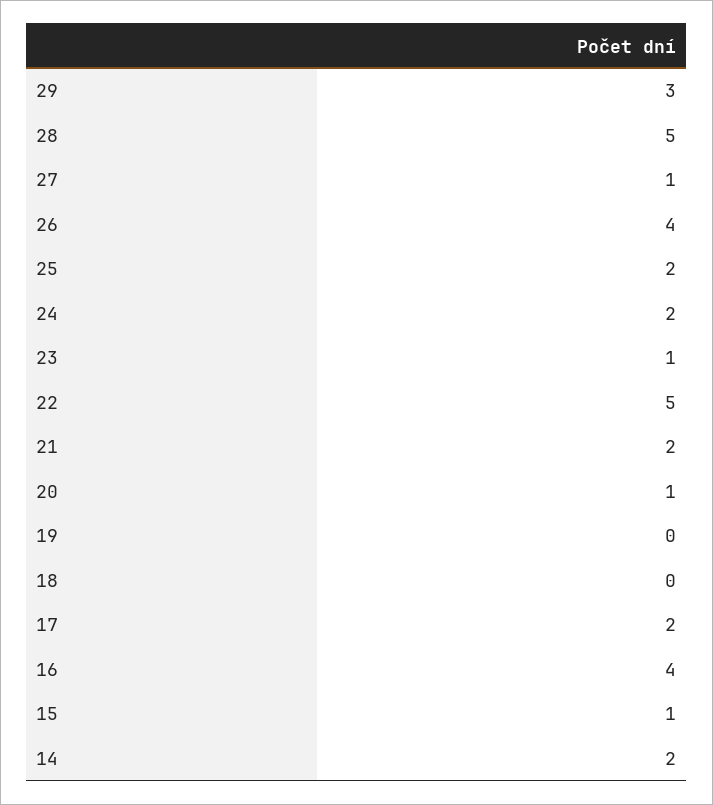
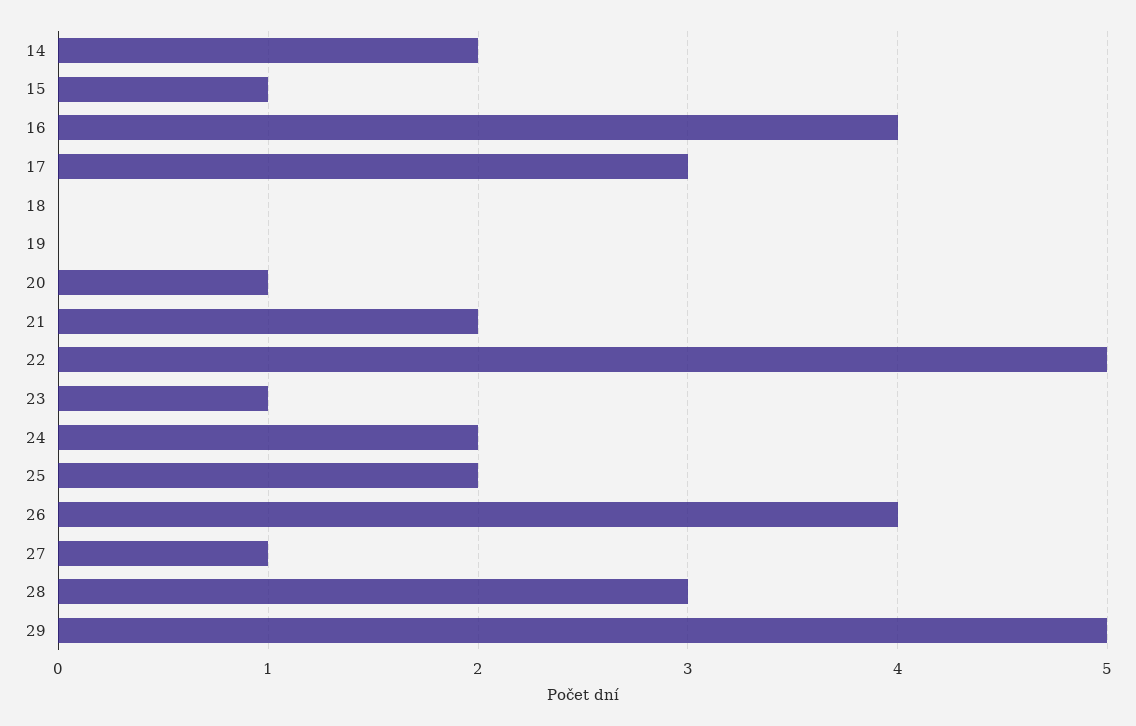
  {
-   "29": 3,
+   "29": 5,
-   "28": 5,
+   "28": 3,
    "27": 1,
    "26": 4,
    "25": 2,
    "24": 2,
    "23": 1,
    "22": 5,
    "21": 2,
    "20": 1,
    "19": 0,
    "18": 0,
-   "17": 2,
+   "17": 3,
    "16": 4,
    "15": 1,
    "14": 2
  }

